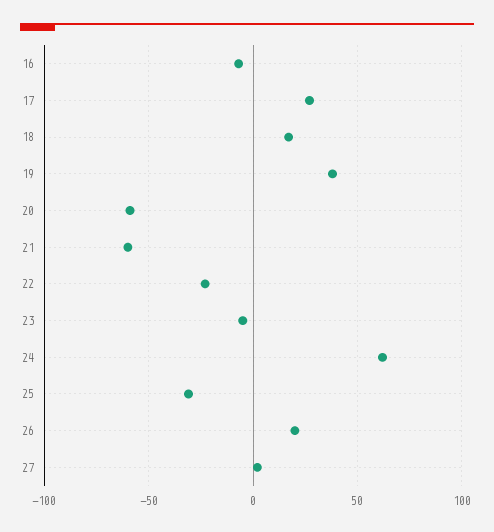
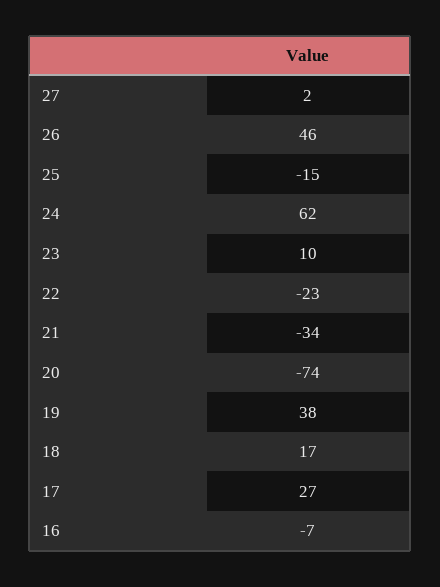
  {
    "16": -7,
    "17": 27,
    "18": 17,
    "19": 38,
-   "20": -60,
+   "20": -74,
-   "21": -60,
+   "21": -34,
    "22": -23,
-   "23": -5,
+   "23": 10,
    "24": 62,
-   "25": -30,
+   "25": -15,
-   "26": 20,
+   "26": 46,
    "27": 2
  }

